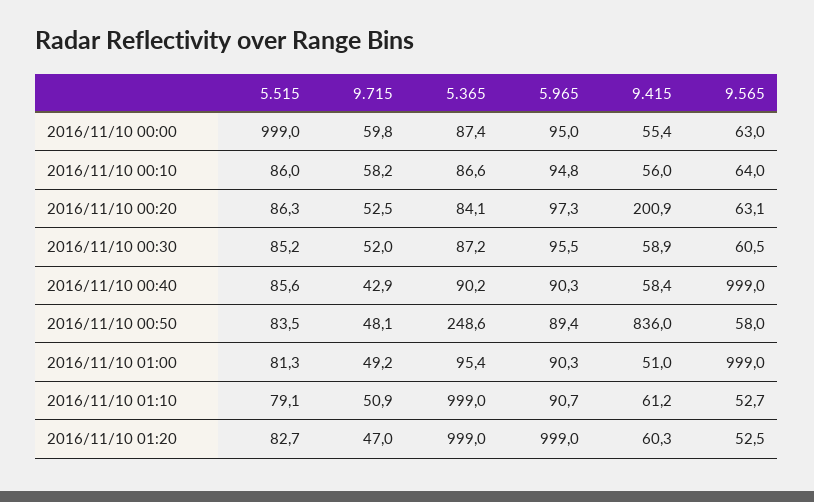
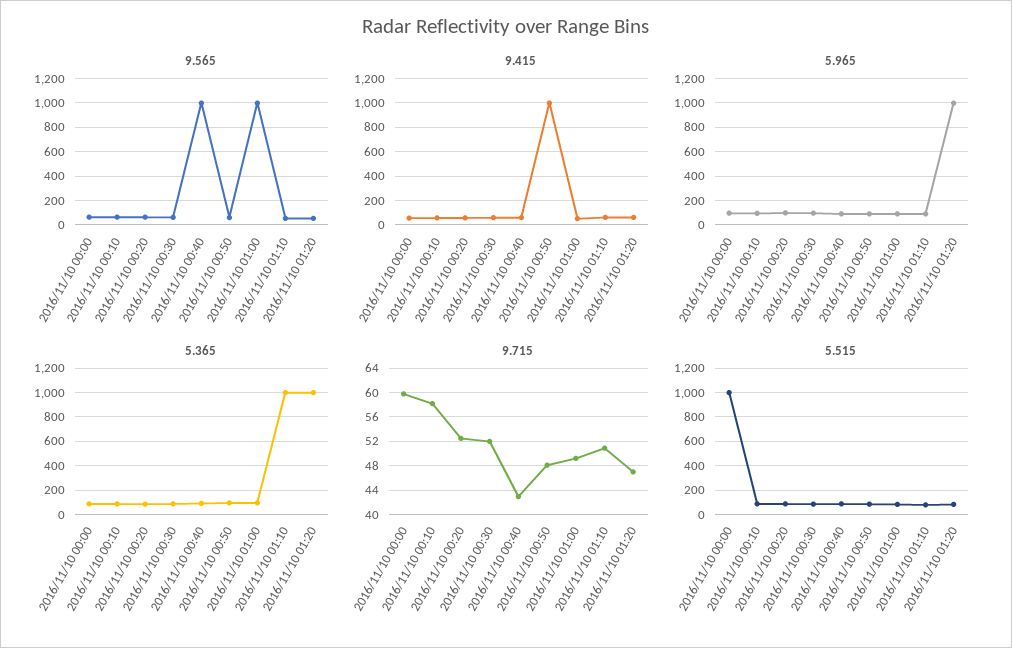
  {
    "5.515": {
      "2016/11/10 00:00": 999,
      "2016/11/10 00:10": 86,
      "2016/11/10 00:20": 86.3,
      "2016/11/10 00:30": 85.2,
      "2016/11/10 00:40": 85.6,
      "2016/11/10 00:50": 83.5,
      "2016/11/10 01:00": 81.3,
      "2016/11/10 01:10": 79.1,
      "2016/11/10 01:20": 82.7
    },
    "9.715": {
      "2016/11/10 00:00": 59.8,
      "2016/11/10 00:10": 58.2,
      "2016/11/10 00:20": 52.5,
      "2016/11/10 00:30": 52,
      "2016/11/10 00:40": 42.9,
      "2016/11/10 00:50": 48.1,
      "2016/11/10 01:00": 49.2,
      "2016/11/10 01:10": 50.9,
      "2016/11/10 01:20": 47
    },
    "5.365": {
      "2016/11/10 00:00": 87.4,
      "2016/11/10 00:10": 86.6,
      "2016/11/10 00:20": 84.1,
      "2016/11/10 00:30": 87.2,
      "2016/11/10 00:40": 90.2,
-     "2016/11/10 00:50": 248.6,
+     "2016/11/10 00:50": 100,
      "2016/11/10 01:00": 95.4,
      "2016/11/10 01:10": 999,
      "2016/11/10 01:20": 999
    },
    "5.965": {
      "2016/11/10 00:00": 95,
      "2016/11/10 00:10": 94.8,
      "2016/11/10 00:20": 97.3,
      "2016/11/10 00:30": 95.5,
      "2016/11/10 00:40": 90.3,
      "2016/11/10 00:50": 89.4,
      "2016/11/10 01:00": 90.3,
      "2016/11/10 01:10": 90.7,
      "2016/11/10 01:20": 999
    },
    "9.415": {
      "2016/11/10 00:00": 55.4,
      "2016/11/10 00:10": 56,
-     "2016/11/10 00:20": 200.9,
+     "2016/11/10 00:20": 50,
      "2016/11/10 00:30": 58.9,
      "2016/11/10 00:40": 58.4,
-     "2016/11/10 00:50": 836,
+     "2016/11/10 00:50": 1000,
      "2016/11/10 01:00": 51,
      "2016/11/10 01:10": 61.2,
      "2016/11/10 01:20": 60.3
    },
    "9.565": {
      "2016/11/10 00:00": 63,
      "2016/11/10 00:10": 64,
      "2016/11/10 00:20": 63.1,
      "2016/11/10 00:30": 60.5,
      "2016/11/10 00:40": 999,
      "2016/11/10 00:50": 58,
      "2016/11/10 01:00": 999,
      "2016/11/10 01:10": 52.7,
      "2016/11/10 01:20": 52.5
    }
  }

